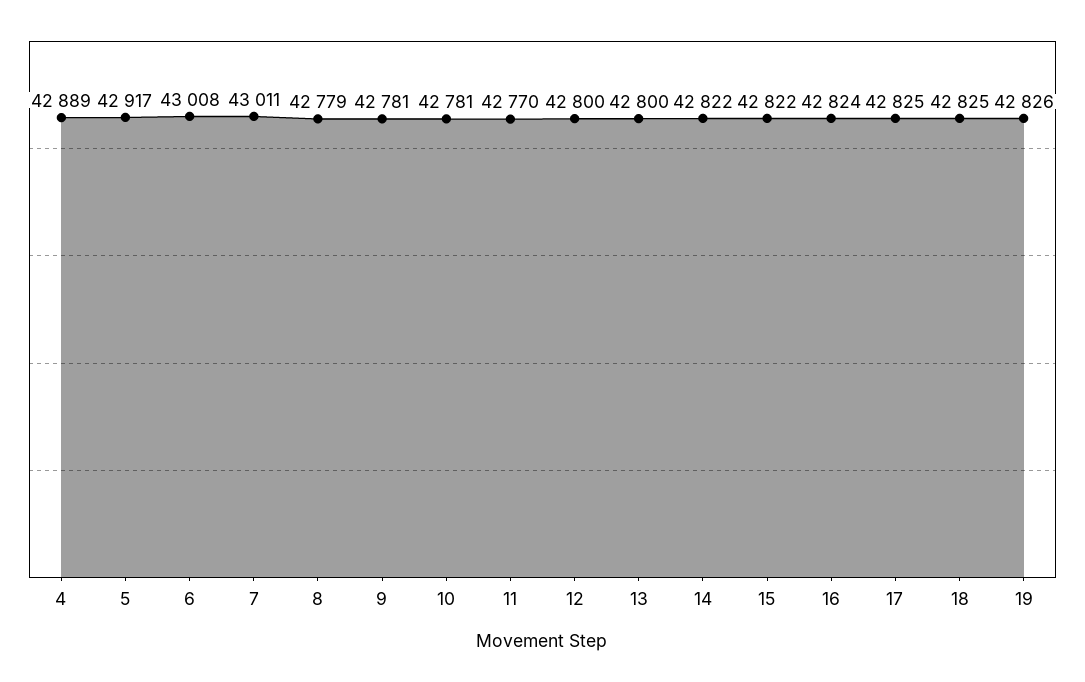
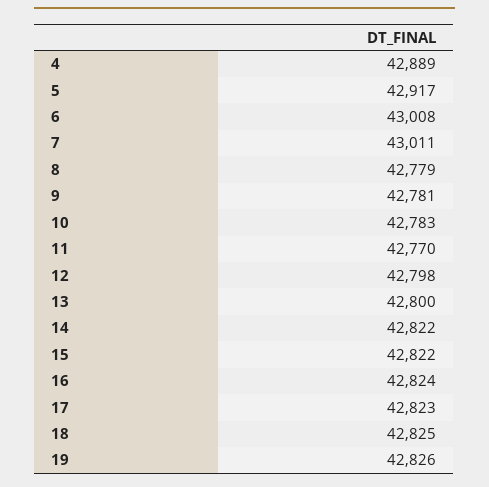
  {
    "4": 42889,
    "5": 42917,
    "6": 43008,
    "7": 43011,
    "8": 42779,
    "9": 42781,
-   "10": 42781,
+   "10": 42783,
    "11": 42770,
-   "12": 42800,
+   "12": 42798,
    "13": 42800,
    "14": 42822,
    "15": 42822,
    "16": 42824,
-   "17": 42825,
+   "17": 42823,
    "18": 42825,
    "19": 42826
  }

